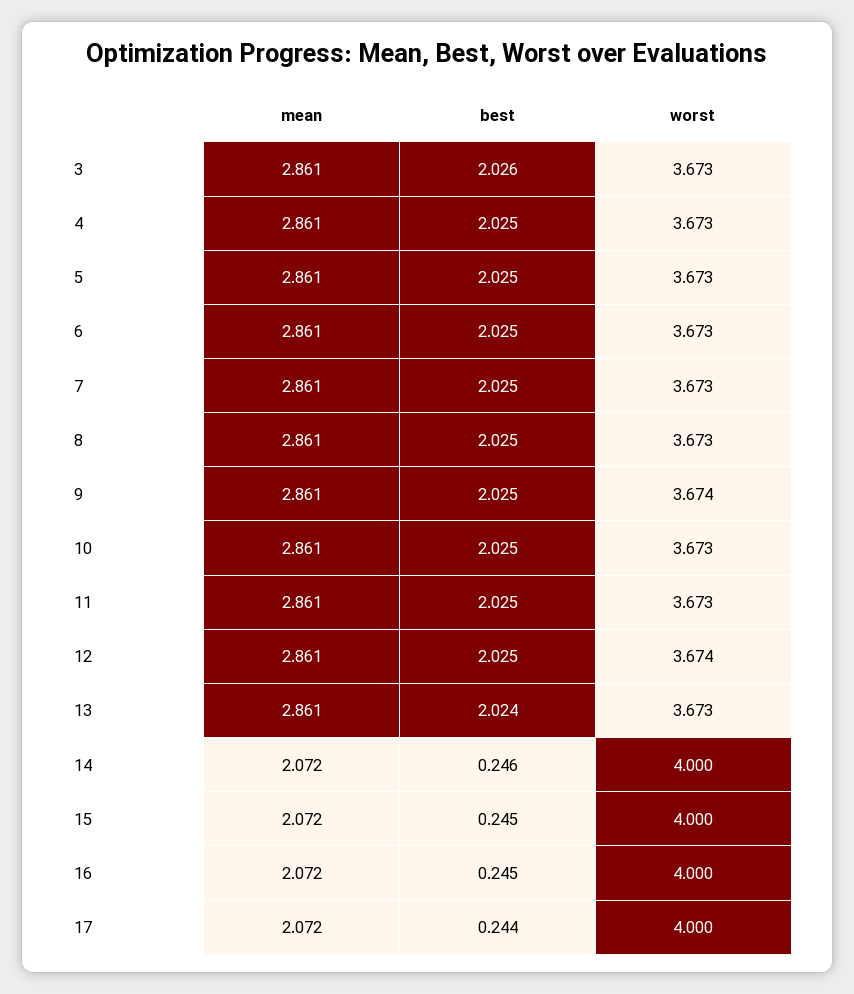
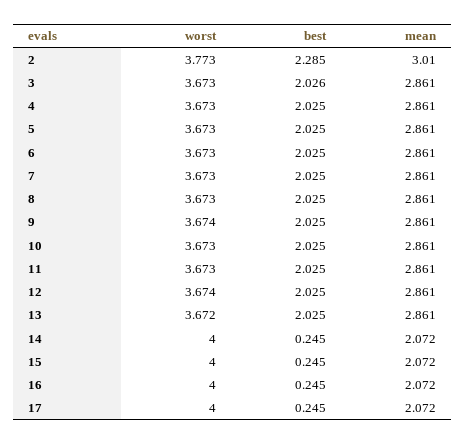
  {
    "mean": {
      "3": 2.861,
      "4": 2.861,
      "5": 2.861,
      "6": 2.861,
      "7": 2.861,
      "8": 2.861,
      "9": 2.861,
      "10": 2.861,
      "11": 2.861,
      "12": 2.861,
      "13": 2.861,
      "14": 2.072,
      "15": 2.072,
      "16": 2.072,
-     "17": 2.072
+     "17": 2.072,
+     "2": 3.01
    },
    "best": {
      "3": 2.026,
      "4": 2.025,
      "5": 2.025,
      "6": 2.025,
      "7": 2.025,
      "8": 2.025,
      "9": 2.025,
      "10": 2.025,
      "11": 2.025,
      "12": 2.025,
-     "13": 2.024,
+     "13": 2.025,
-     "14": 0.246,
+     "14": 0.245,
      "15": 0.245,
      "16": 0.245,
-     "17": 0.244
+     "17": 0.245,
+     "2": 2.285
    },
    "worst": {
      "3": 3.673,
      "4": 3.673,
      "5": 3.673,
      "6": 3.673,
      "7": 3.673,
      "8": 3.673,
      "9": 3.674,
      "10": 3.673,
      "11": 3.673,
      "12": 3.674,
-     "13": 3.673,
+     "13": 3.672,
      "14": 4,
      "15": 4,
      "16": 4,
-     "17": 4
+     "17": 4,
+     "2": 3.773
    }
  }

